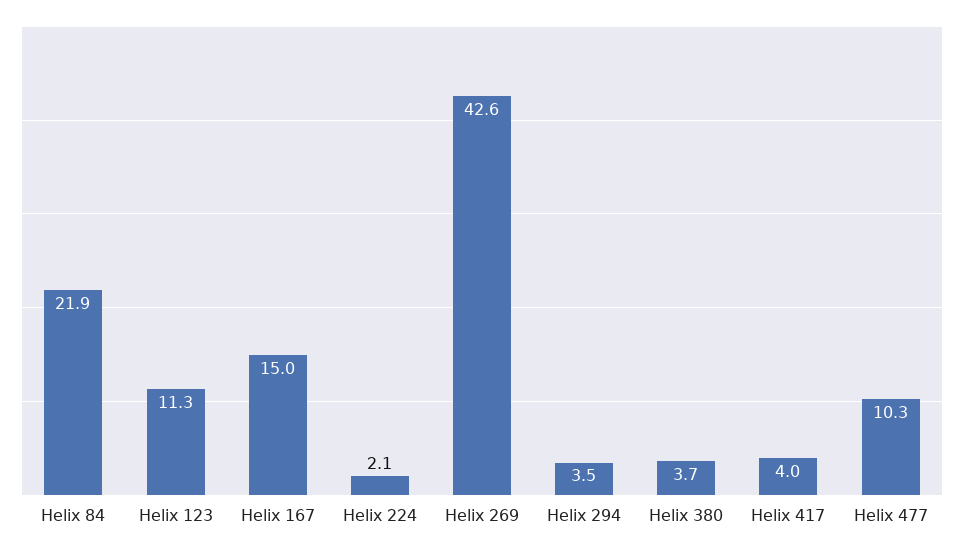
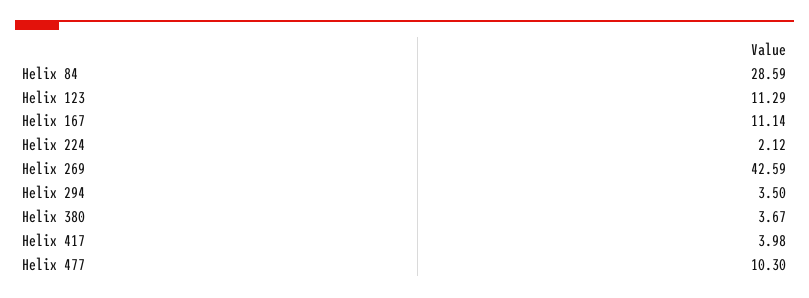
  {
-   "Helix 84": 21.9,
+   "Helix 84": 28.59,
    "Helix 123": 11.29,
-   "Helix 167": 15,
+   "Helix 167": 11.14,
    "Helix 224": 2.12,
    "Helix 269": 42.59,
    "Helix 294": 3.5,
    "Helix 380": 3.67,
    "Helix 417": 3.98,
    "Helix 477": 10.3
  }

